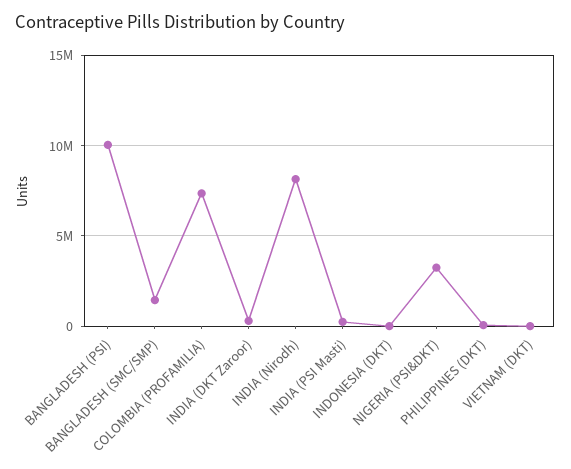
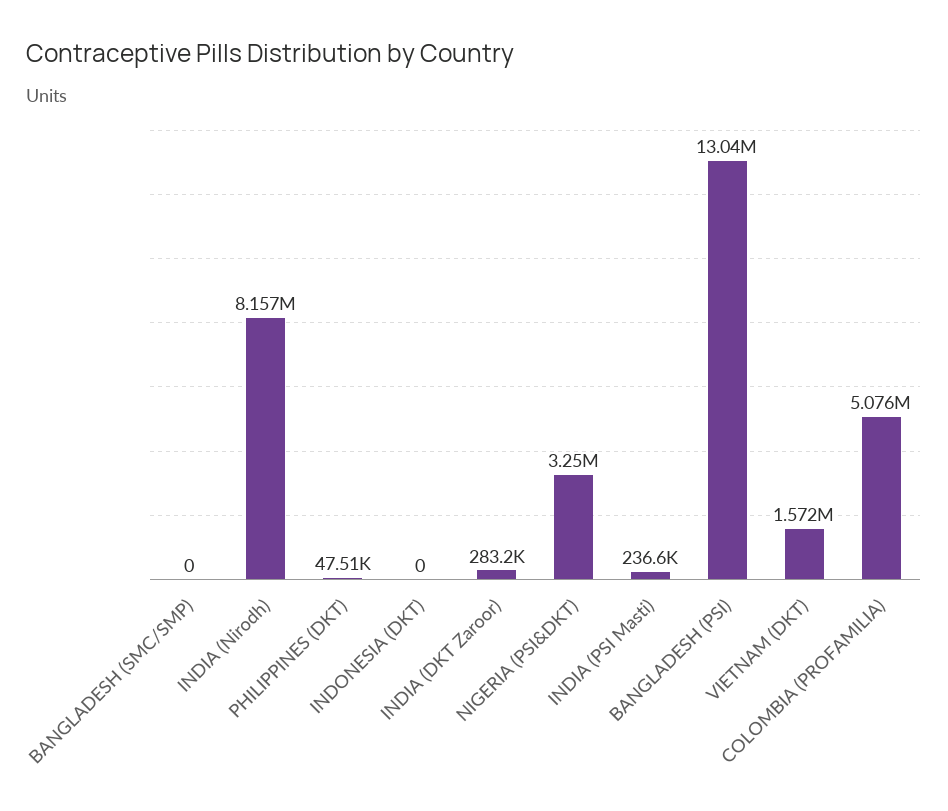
  {
-   "BANGLADESH (PSI)": 10000000,
+   "BANGLADESH (PSI)": 13040000,
-   "BANGLADESH (SMC/SMP)": 1500000,
+   "BANGLADESH (SMC/SMP)": 0,
-   "COLOMBIA (PROFAMILIA)": 7500000,
+   "COLOMBIA (PROFAMILIA)": 5076000,
    "INDIA (DKT Zaroor)": 283200,
    "INDIA (Nirodh)": 8157000,
    "INDIA (PSI Masti)": 236600,
    "INDONESIA (DKT)": 0,
    "NIGERIA (PSI&DKT)": 3250000,
    "PHILIPPINES (DKT)": 47510,
-   "VIETNAM (DKT)": 0
+   "VIETNAM (DKT)": 1572000
  }

